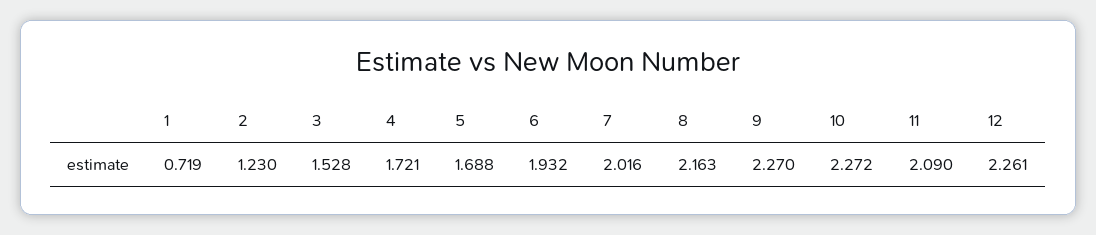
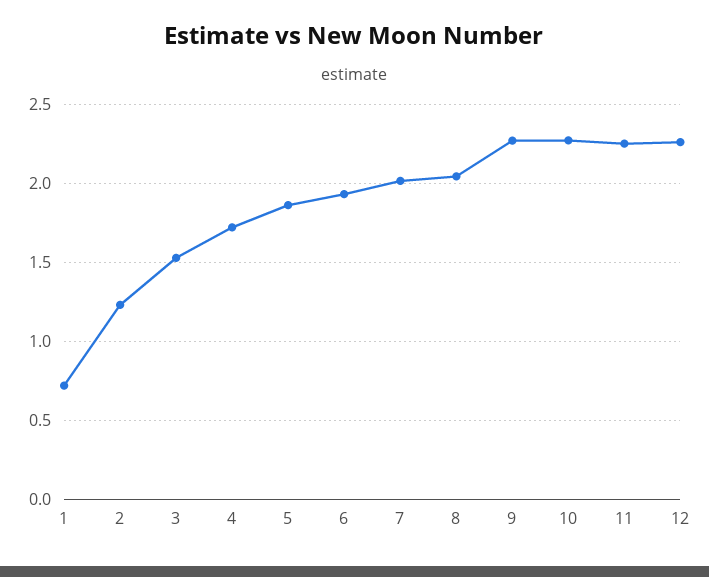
  {
    "1": 0.719,
    "2": 1.23,
    "3": 1.528,
    "4": 1.721,
-   "5": 1.688,
+   "5": 1.85,
    "6": 1.932,
    "7": 2.016,
-   "8": 2.163,
+   "8": 2.05,
    "9": 2.27,
    "10": 2.272,
-   "11": 2.09,
+   "11": 2.25,
    "12": 2.261
  }

